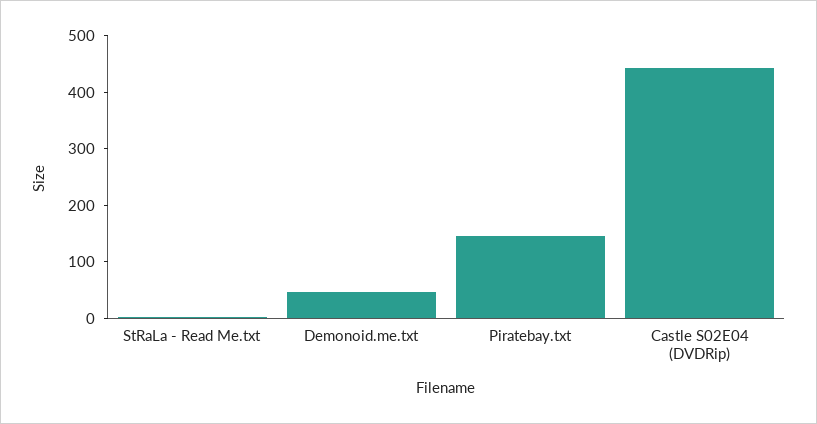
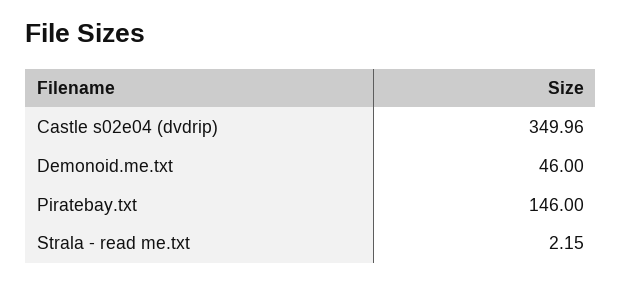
  {
    "StRaLa - Read Me.txt": 2.15,
    "Demonoid.me.txt": 46,
    "Piratebay.txt": 146,
-   "Castle S02E04 (DVDRip)": 440
+   "Castle S02E04 (DVDRip)": 349.96
  }

